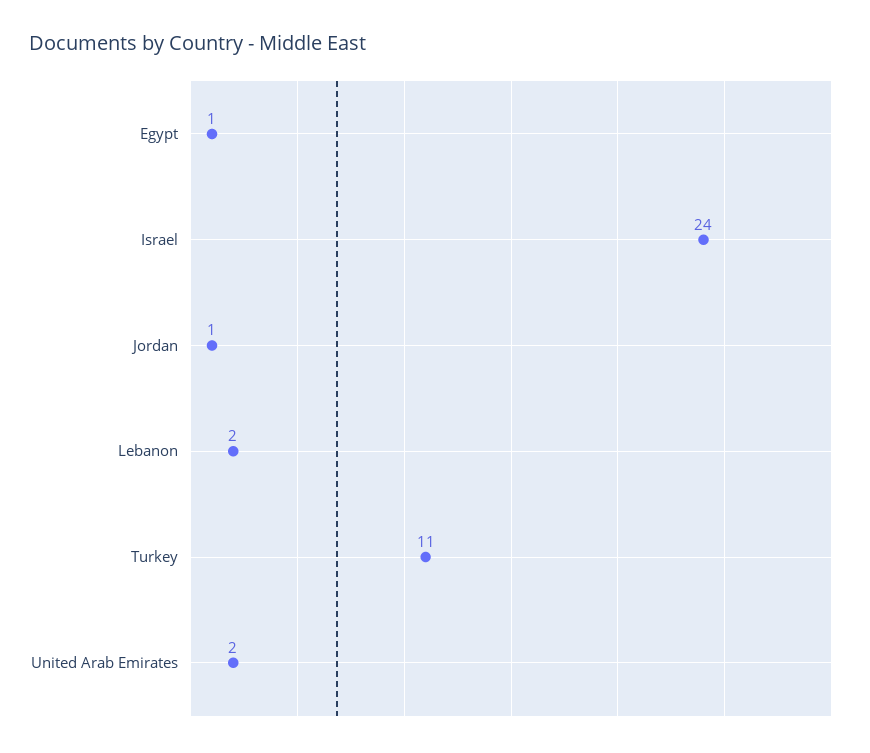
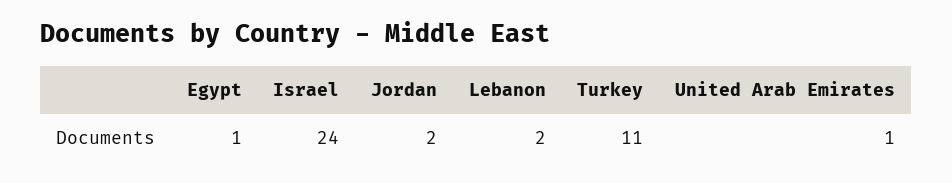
  {
    "Egypt": 1,
    "Israel": 24,
-   "Jordan": 1,
+   "Jordan": 2,
    "Lebanon": 2,
    "Turkey": 11,
-   "United Arab Emirates": 2
+   "United Arab Emirates": 1
  }

